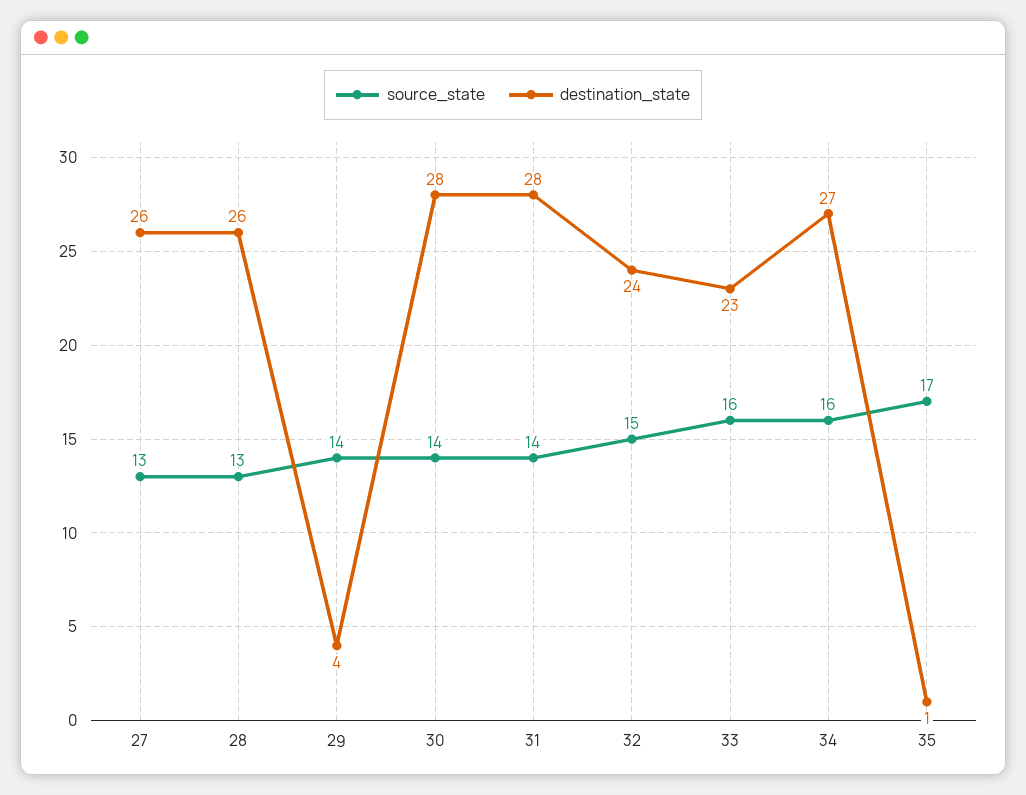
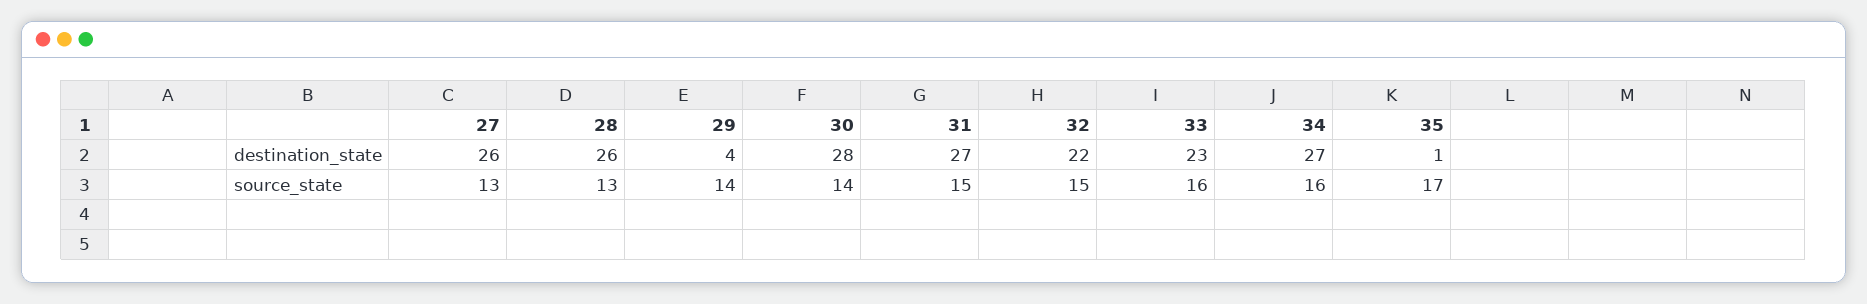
  {
    "source_state": {
      "27": 13,
      "28": 13,
      "29": 14,
      "30": 14,
-     "31": 14,
+     "31": 15,
      "32": 15,
      "33": 16,
      "34": 16,
      "35": 17
    },
    "destination_state": {
      "27": 26,
      "28": 26,
      "29": 4,
      "30": 28,
-     "31": 28,
+     "31": 27,
-     "32": 24,
+     "32": 22,
      "33": 23,
      "34": 27,
      "35": 1
    }
  }

